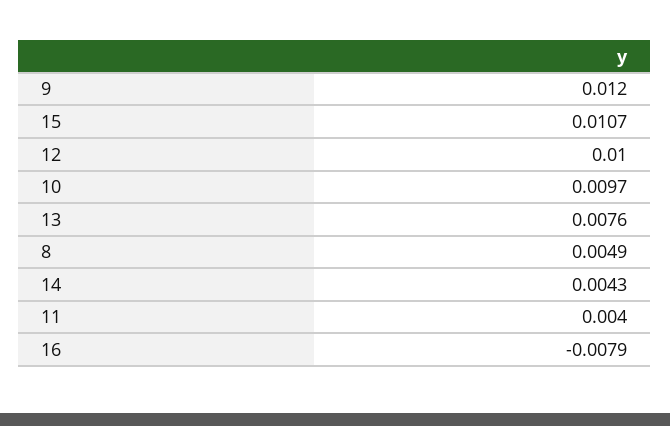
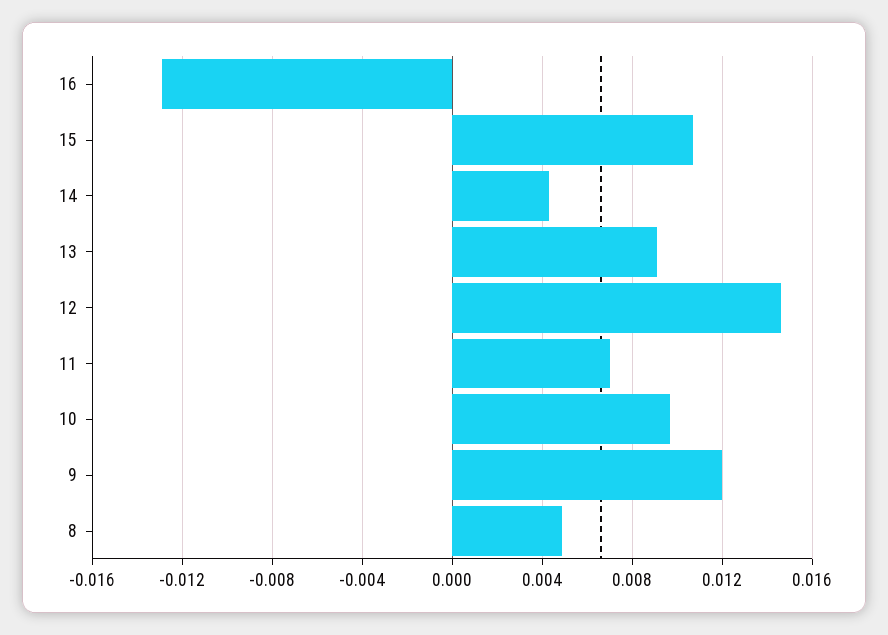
  {
    "9": 0.012,
    "15": 0.0107,
-   "12": 0.01,
+   "12": 0.0145,
    "10": 0.0097,
-   "13": 0.0076,
+   "13": 0.009,
    "8": 0.0049,
    "14": 0.0043,
-   "11": 0.004,
+   "11": 0.007,
-   "16": -0.0079
+   "16": -0.013
  }

